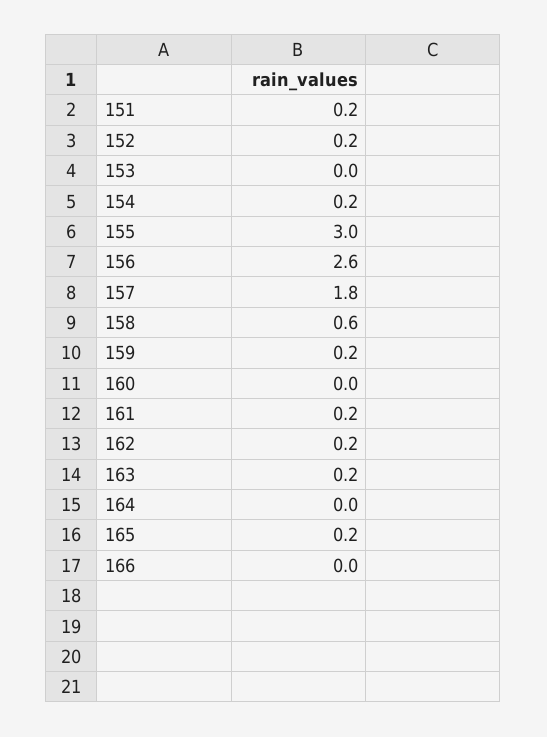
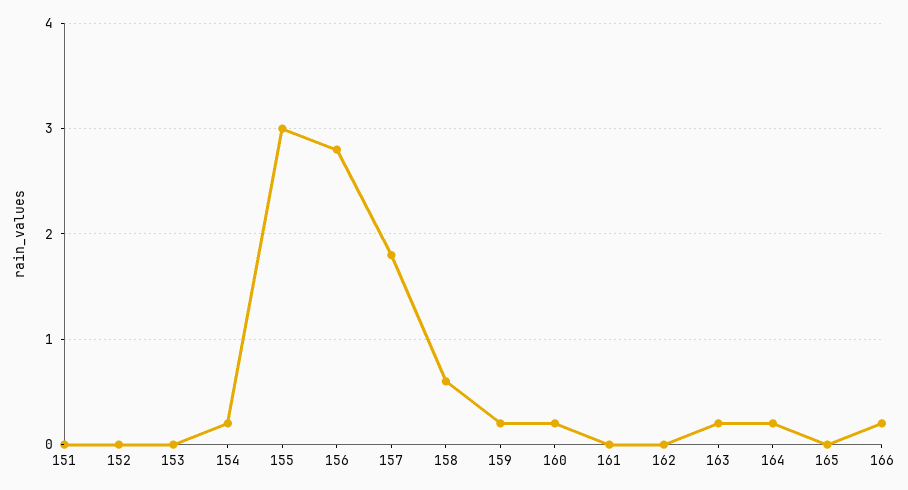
  {
-   "151": 0.2,
+   "151": 0,
-   "152": 0.2,
+   "152": 0,
    "153": 0,
    "154": 0.2,
    "155": 3,
-   "156": 2.6,
+   "156": 2.8,
    "157": 1.8,
    "158": 0.6,
    "159": 0.2,
-   "160": 0,
+   "160": 0.2,
-   "161": 0.2,
+   "161": 0,
-   "162": 0.2,
+   "162": 0,
    "163": 0.2,
-   "164": 0,
+   "164": 0.2,
-   "165": 0.2,
+   "165": 0,
-   "166": 0
+   "166": 0.2
  }

